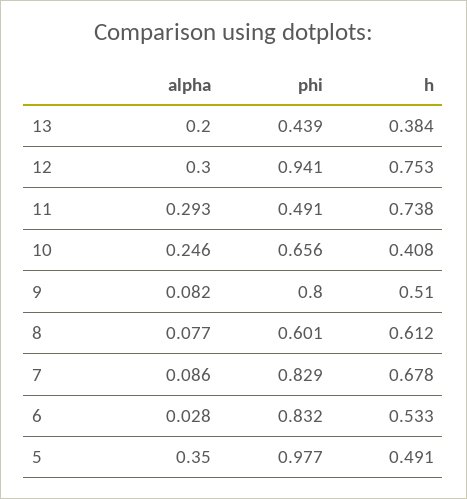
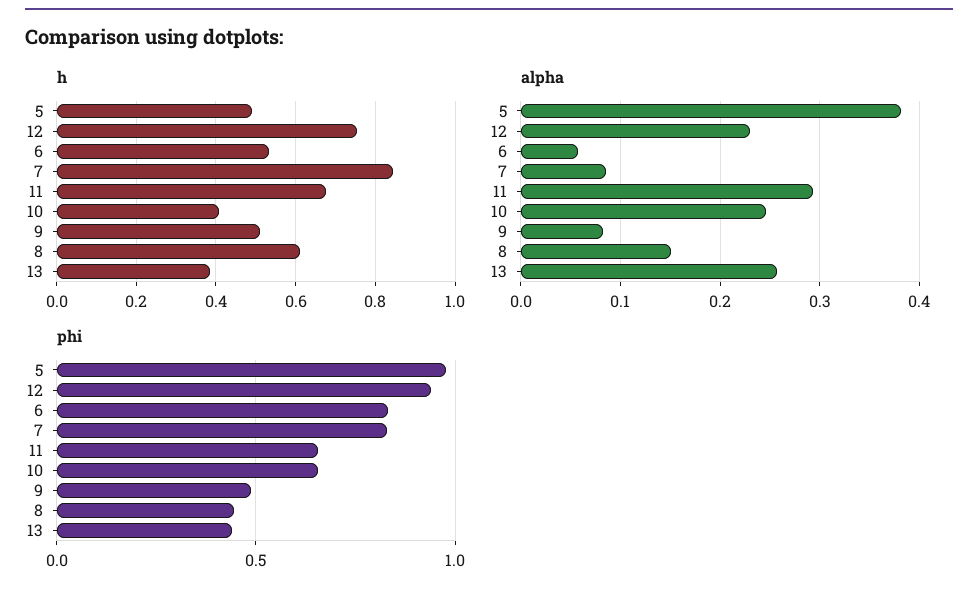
  {
    "alpha": {
-     "13": 0.2,
+     "13": 0.26,
-     "12": 0.3,
+     "12": 0.23,
      "11": 0.293,
      "10": 0.246,
      "9": 0.082,
-     "8": 0.077,
+     "8": 0.15,
      "7": 0.086,
-     "6": 0.028,
+     "6": 0.06,
-     "5": 0.35
+     "5": 0.38
    },
    "phi": {
      "13": 0.439,
      "12": 0.941,
-     "11": 0.491,
+     "11": 0.65,
      "10": 0.656,
-     "9": 0.8,
+     "9": 0.5,
-     "8": 0.601,
+     "8": 0.45,
      "7": 0.829,
      "6": 0.832,
      "5": 0.977
    },
    "h": {
      "13": 0.384,
      "12": 0.753,
-     "11": 0.738,
+     "11": 0.68,
      "10": 0.408,
      "9": 0.51,
      "8": 0.612,
-     "7": 0.678,
+     "7": 0.84,
      "6": 0.533,
      "5": 0.491
    }
  }

